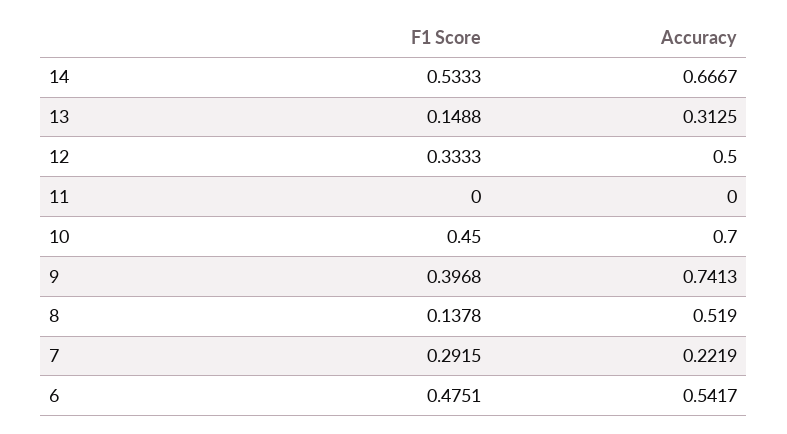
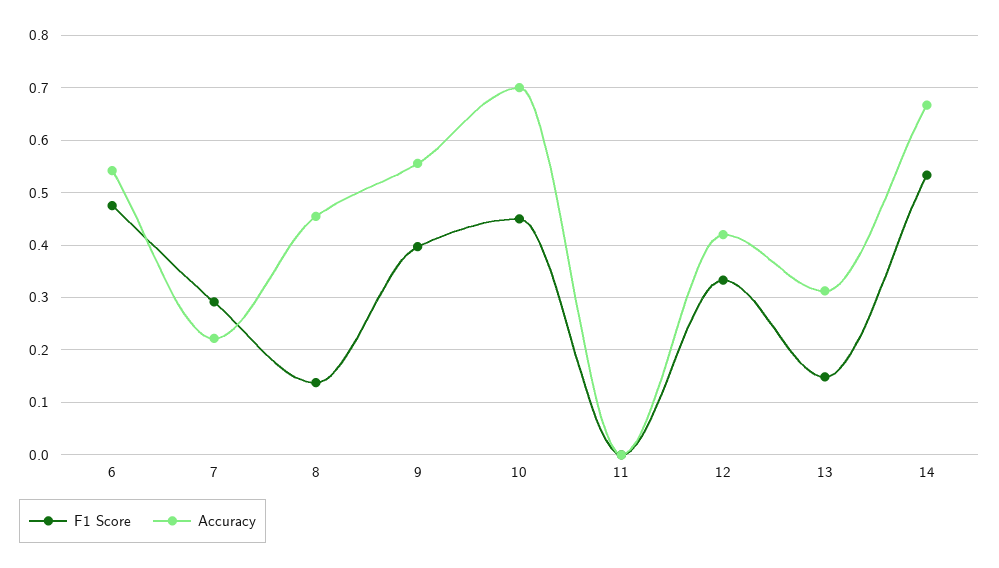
  {
    "F1 Score": {
      "14": 0.5333,
      "13": 0.1488,
      "12": 0.3333,
      "11": 0,
      "10": 0.45,
      "9": 0.3968,
      "8": 0.1378,
      "7": 0.2915,
      "6": 0.4751
    },
    "Accuracy": {
      "14": 0.6667,
      "13": 0.3125,
-     "12": 0.5,
+     "12": 0.42,
      "11": 0,
      "10": 0.7,
-     "9": 0.7413,
+     "9": 0.56,
-     "8": 0.519,
+     "8": 0.46,
      "7": 0.2219,
      "6": 0.5417
    }
  }

